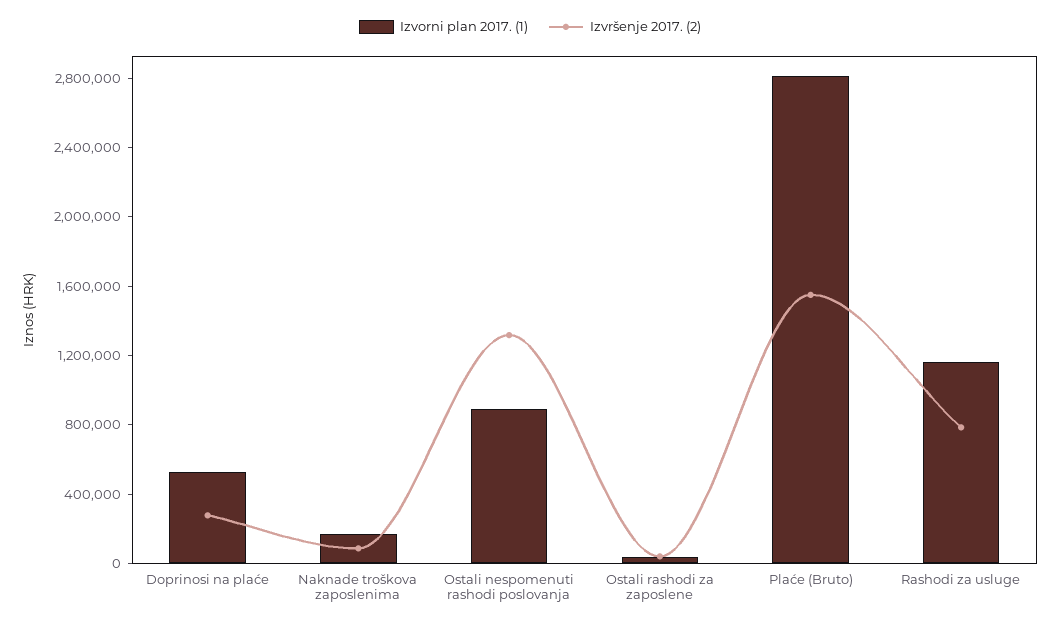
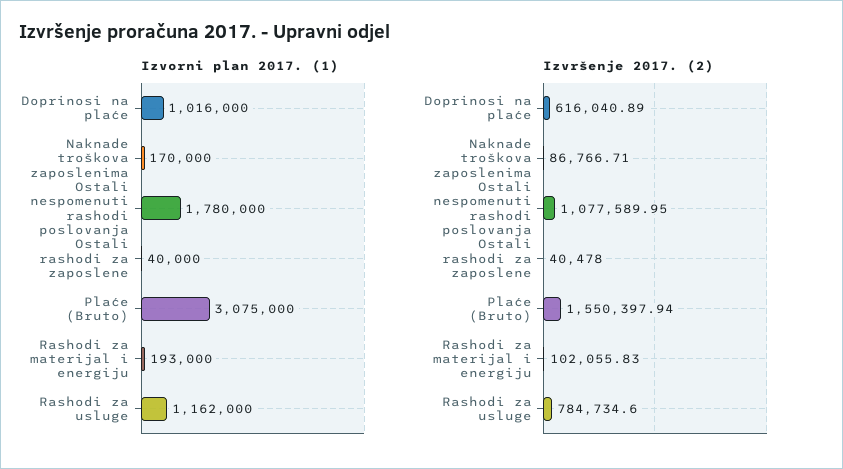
  {
    "Izvorni plan 2017. (1)": {
-     "Doprinosi na plaće": 500000,
+     "Doprinosi na plaće": 1016000,
      "Naknade troškova zaposlenima": 170000,
-     "Ostali nespomenuti rashodi poslovanja": 900000,
+     "Ostali nespomenuti rashodi poslovanja": 1780000,
      "Ostali rashodi za zaposlene": 40000,
-     "Plaće (Bruto)": 2800000,
+     "Plaće (Bruto)": 3075000,
-     "Rashodi za usluge": 1162000
+     "Rashodi za usluge": 1162000,
+     "Rashodi za materijal i energiju": 193000
    },
    "Izvršenje 2017. (2)": {
-     "Doprinosi na plaće": 300000,
+     "Doprinosi na plaće": 616040.89,
      "Naknade troškova zaposlenima": 86766.71,
-     "Ostali nespomenuti rashodi poslovanja": 1300000,
+     "Ostali nespomenuti rashodi poslovanja": 1077589.95,
      "Ostali rashodi za zaposlene": 40478,
      "Plaće (Bruto)": 1550397.94,
-     "Rashodi za usluge": 784734.6
+     "Rashodi za usluge": 784734.6,
+     "Rashodi za materijal i energiju": 102055.83
    }
  }

